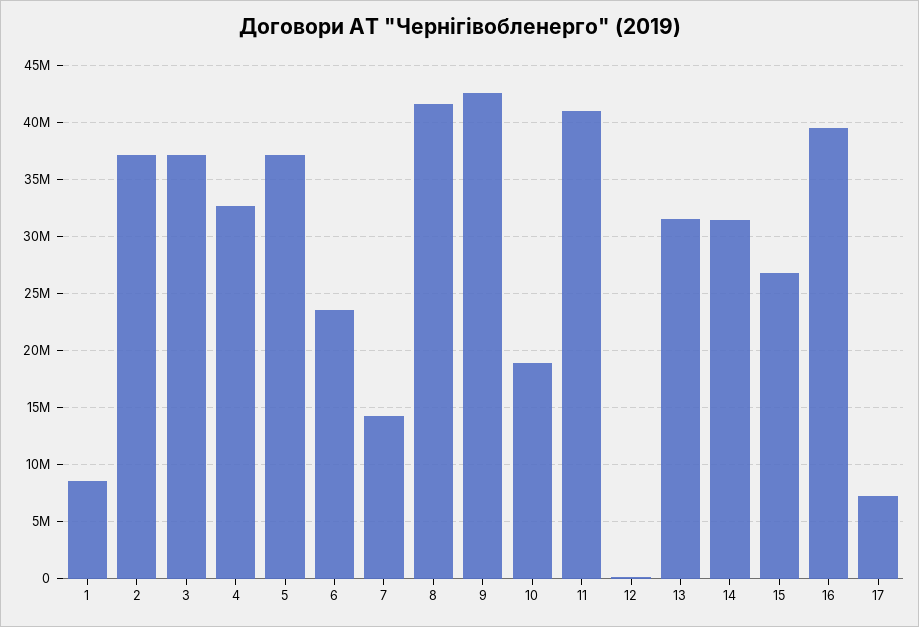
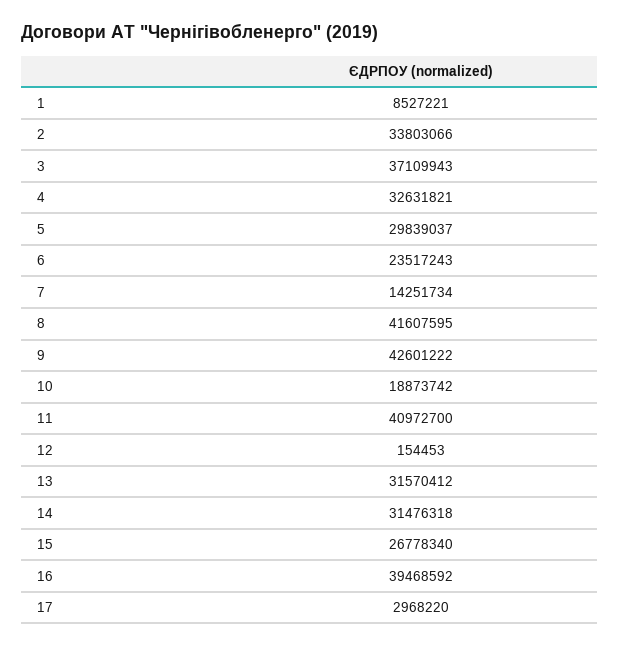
  {
    "1": 8527221,
-   "2": 37000000,
+   "2": 33803066,
    "3": 37109943,
    "4": 32631821,
-   "5": 37000000,
+   "5": 29839037,
    "6": 23517243,
    "7": 14251734,
    "8": 41607595,
    "9": 42601222,
    "10": 18873742,
    "11": 40972700,
    "12": 154453,
    "13": 31570412,
    "14": 31476318,
    "15": 26778340,
    "16": 39468592,
-   "17": 7000000
+   "17": 2968220
  }

